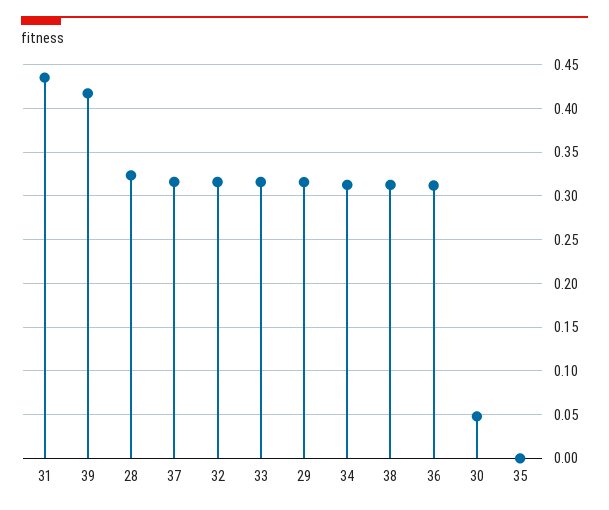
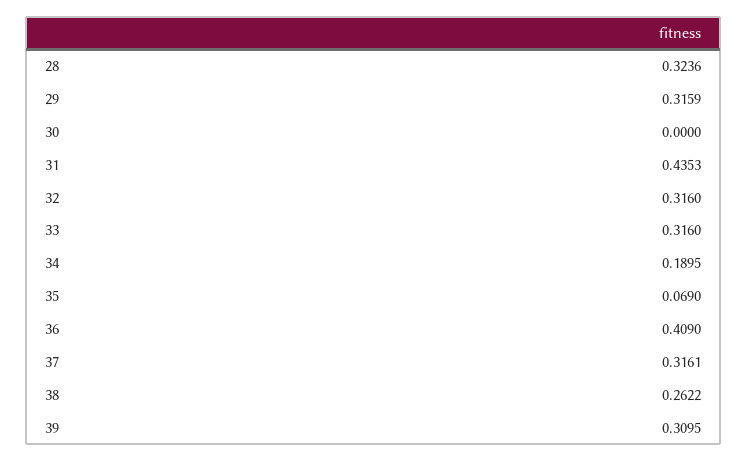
  {
    "31": 0.4353,
-   "39": 0.42,
+   "39": 0.3095,
    "28": 0.3236,
    "37": 0.3161,
    "32": 0.316,
    "33": 0.316,
    "29": 0.3159,
-   "34": 0.31,
+   "34": 0.1895,
-   "38": 0.31,
+   "38": 0.2622,
-   "36": 0.31,
+   "36": 0.409,
-   "30": 0.05,
+   "30": 0,
-   "35": 0
+   "35": 0.069
  }

